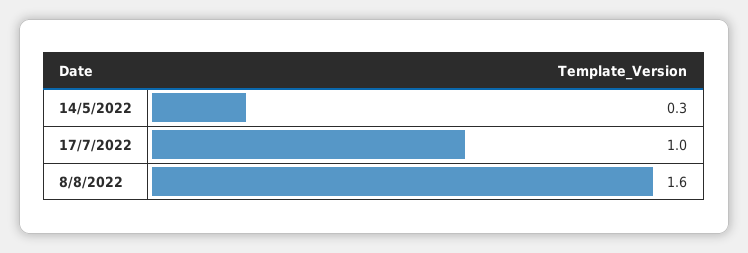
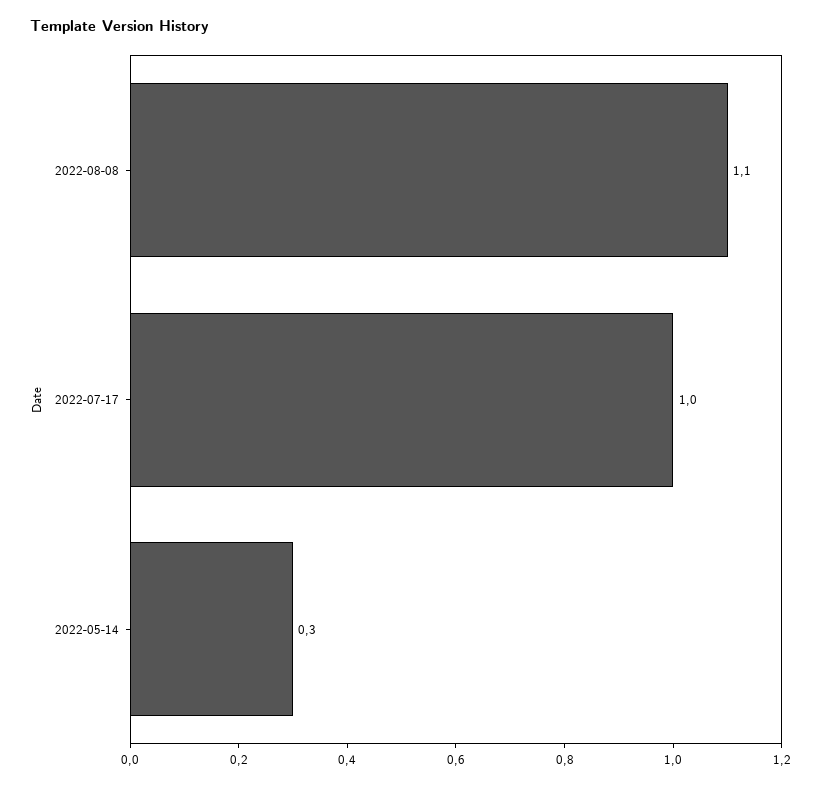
  {
    "14/5/2022": 0.3,
    "17/7/2022": 1,
-   "8/8/2022": 1.6
+   "8/8/2022": 1.1
  }

